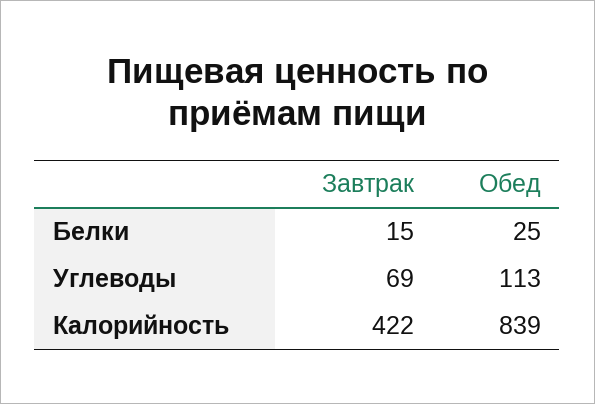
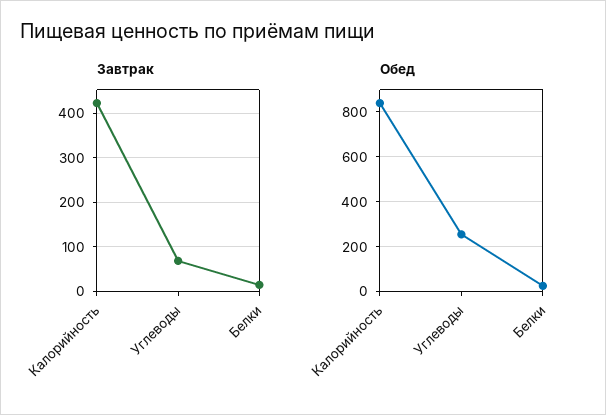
  {
    "Завтрак": {
      "Белки": 15,
      "Углеводы": 69,
      "Калорийность": 422
    },
    "Обед": {
      "Белки": 25,
-     "Углеводы": 113,
+     "Углеводы": 250,
      "Калорийность": 839
    }
  }

